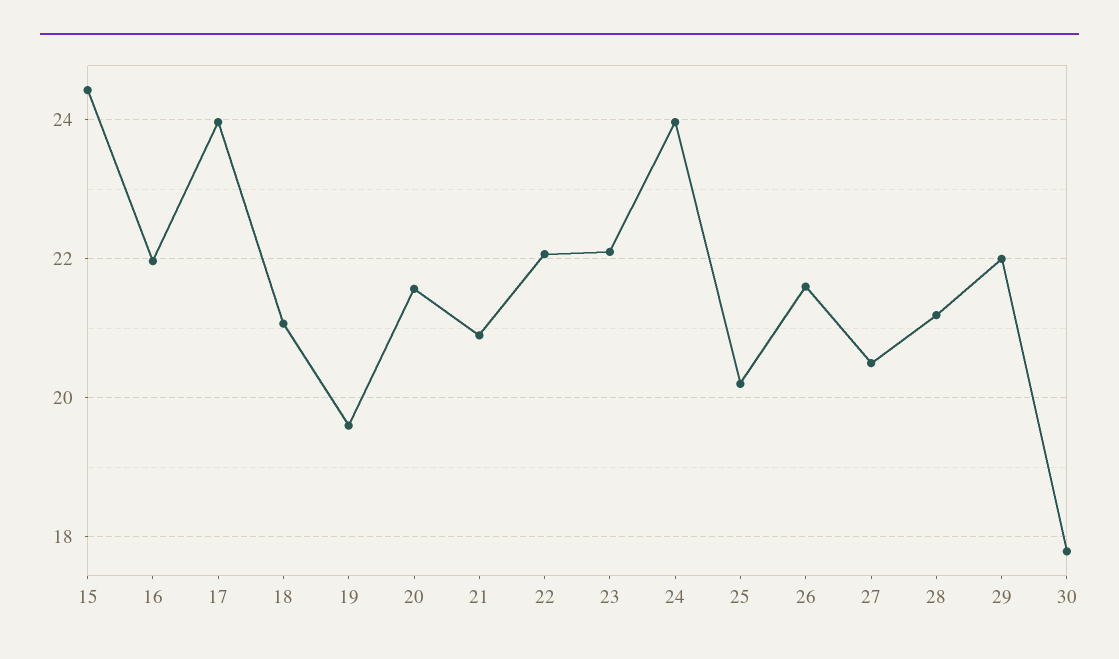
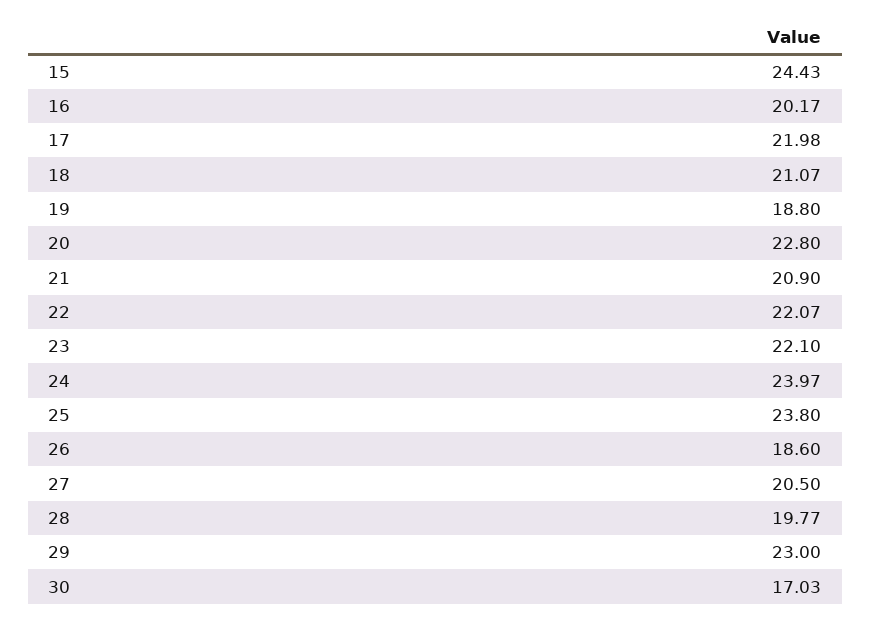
  {
    "15": 24.43,
-   "16": 22,
+   "16": 20.17,
-   "17": 24,
+   "17": 21.98,
    "18": 21.07,
-   "19": 19.6,
+   "19": 18.8,
-   "20": 21.6,
+   "20": 22.8,
    "21": 20.9,
    "22": 22.07,
    "23": 22.1,
    "24": 23.97,
-   "25": 20.2,
+   "25": 23.8,
-   "26": 21.6,
+   "26": 18.6,
    "27": 20.5,
-   "28": 21.2,
+   "28": 19.77,
-   "29": 22,
+   "29": 23,
-   "30": 17.8
+   "30": 17.03
  }

